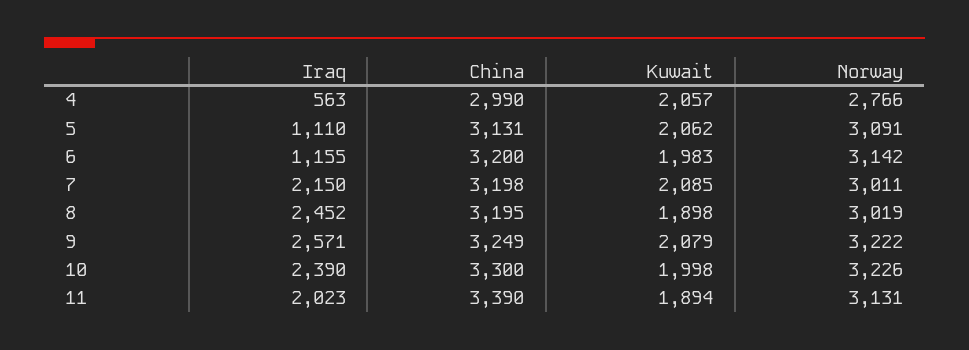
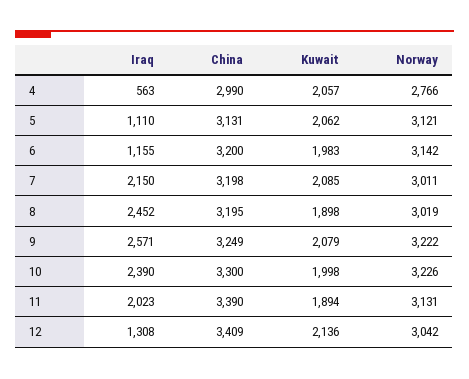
  {
    "Iraq": {
      "4": 563,
      "5": 1110,
      "6": 1155,
      "7": 2150,
      "8": 2452,
      "9": 2571,
      "10": 2390,
-     "11": 2023
+     "11": 2023,
+     "12": 1308
    },
    "China": {
      "4": 2990,
      "5": 3131,
      "6": 3200,
      "7": 3198,
      "8": 3195,
      "9": 3249,
      "10": 3300,
-     "11": 3390
+     "11": 3390,
+     "12": 3409
    },
    "Kuwait": {
      "4": 2057,
      "5": 2062,
      "6": 1983,
      "7": 2085,
      "8": 1898,
      "9": 2079,
      "10": 1998,
-     "11": 1894
+     "11": 1894,
+     "12": 2136
    },
    "Norway": {
      "4": 2766,
-     "5": 3091,
+     "5": 3121,
      "6": 3142,
      "7": 3011,
      "8": 3019,
      "9": 3222,
      "10": 3226,
-     "11": 3131
+     "11": 3131,
+     "12": 3042
    }
  }

